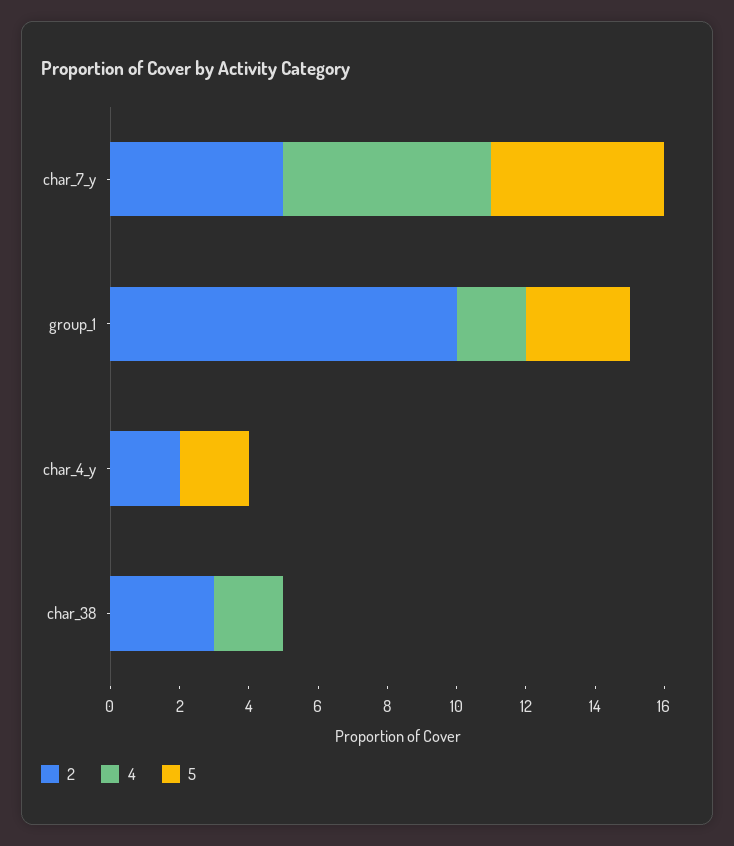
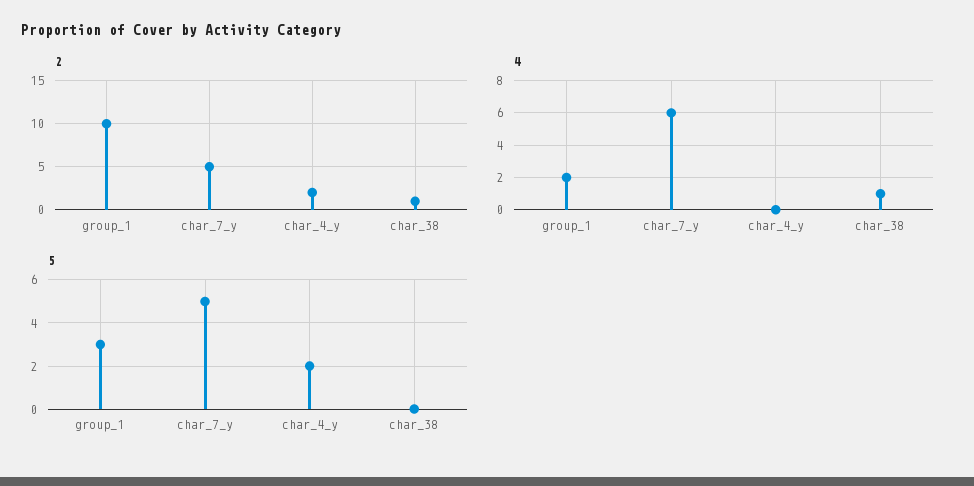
  {
    "2": {
      "char_7_y": 5,
      "group_1": 10,
      "char_4_y": 2,
-     "char_38": 3
+     "char_38": 1
    },
    "4": {
      "char_7_y": 6,
      "group_1": 2,
      "char_4_y": 0,
-     "char_38": 2
+     "char_38": 1
    },
    "5": {
      "char_7_y": 5,
      "group_1": 3,
      "char_4_y": 2,
      "char_38": 0
    }
  }

